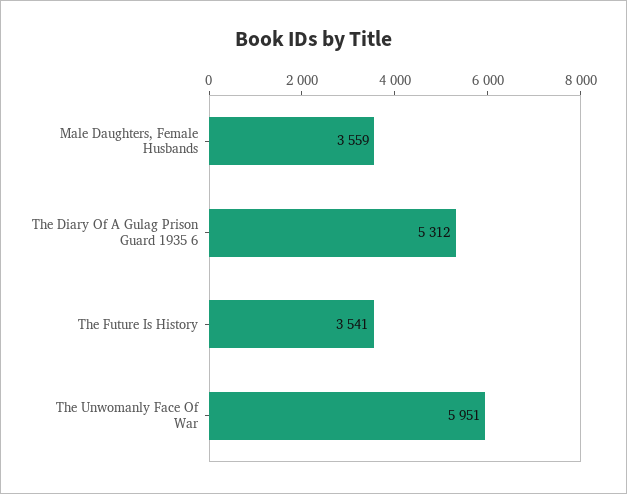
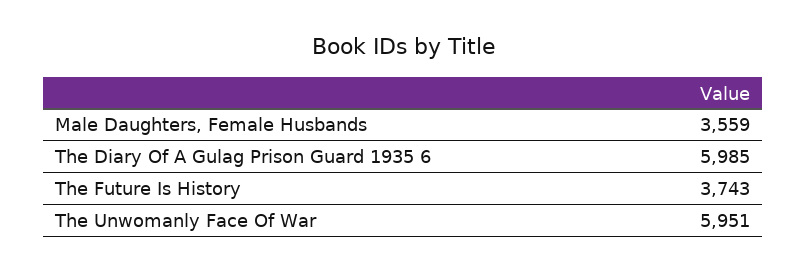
  {
    "Male Daughters, Female Husbands": 3559,
-   "The Diary Of A Gulag Prison Guard 1935 6": 5312,
+   "The Diary Of A Gulag Prison Guard 1935 6": 5985,
-   "The Future Is History": 3541,
+   "The Future Is History": 3743,
    "The Unwomanly Face Of War": 5951
  }

